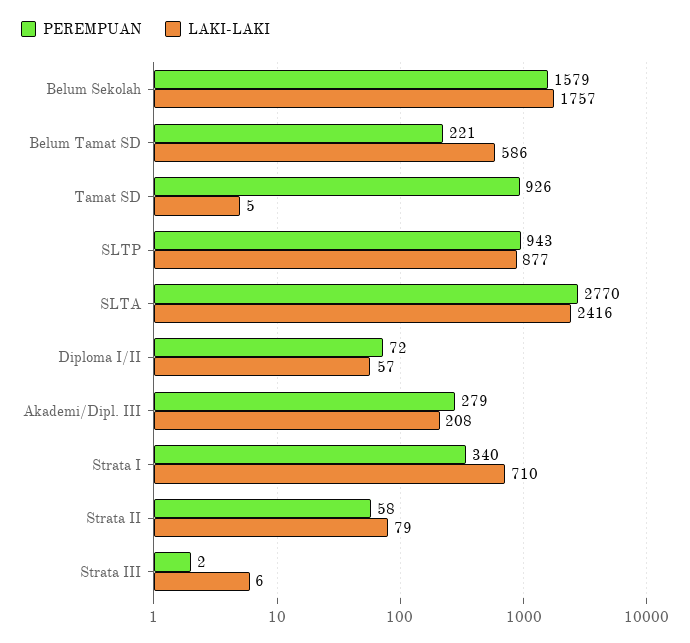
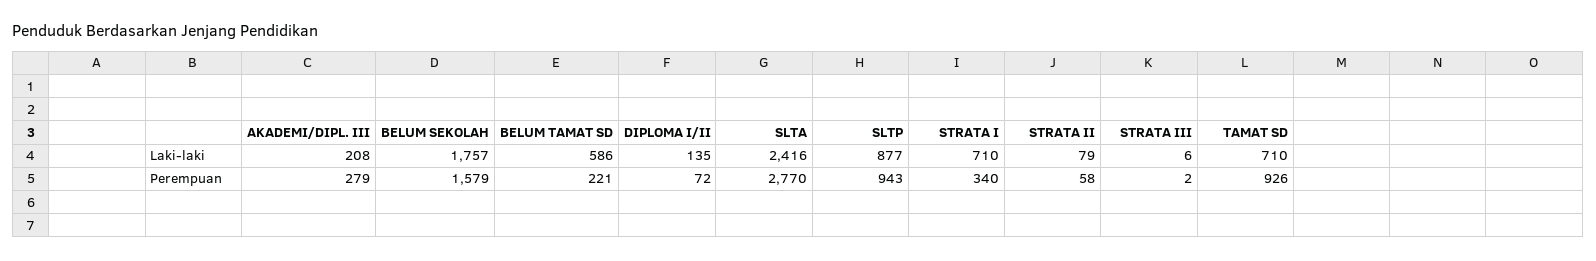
  {
    "PEREMPUAN": {
      "Belum Sekolah": 1579,
      "Belum Tamat SD": 221,
      "Tamat SD": 926,
      "SLTP": 943,
      "SLTA": 2770,
      "Diploma I/II": 72,
      "Akademi/Dipl. III": 279,
      "Strata I": 340,
      "Strata II": 58,
      "Strata III": 2
    },
    "LAKI-LAKI": {
      "Belum Sekolah": 1757,
      "Belum Tamat SD": 586,
-     "Tamat SD": 5,
+     "Tamat SD": 710,
      "SLTP": 877,
      "SLTA": 2416,
-     "Diploma I/II": 57,
+     "Diploma I/II": 135,
      "Akademi/Dipl. III": 208,
      "Strata I": 710,
      "Strata II": 79,
      "Strata III": 6
    }
  }

